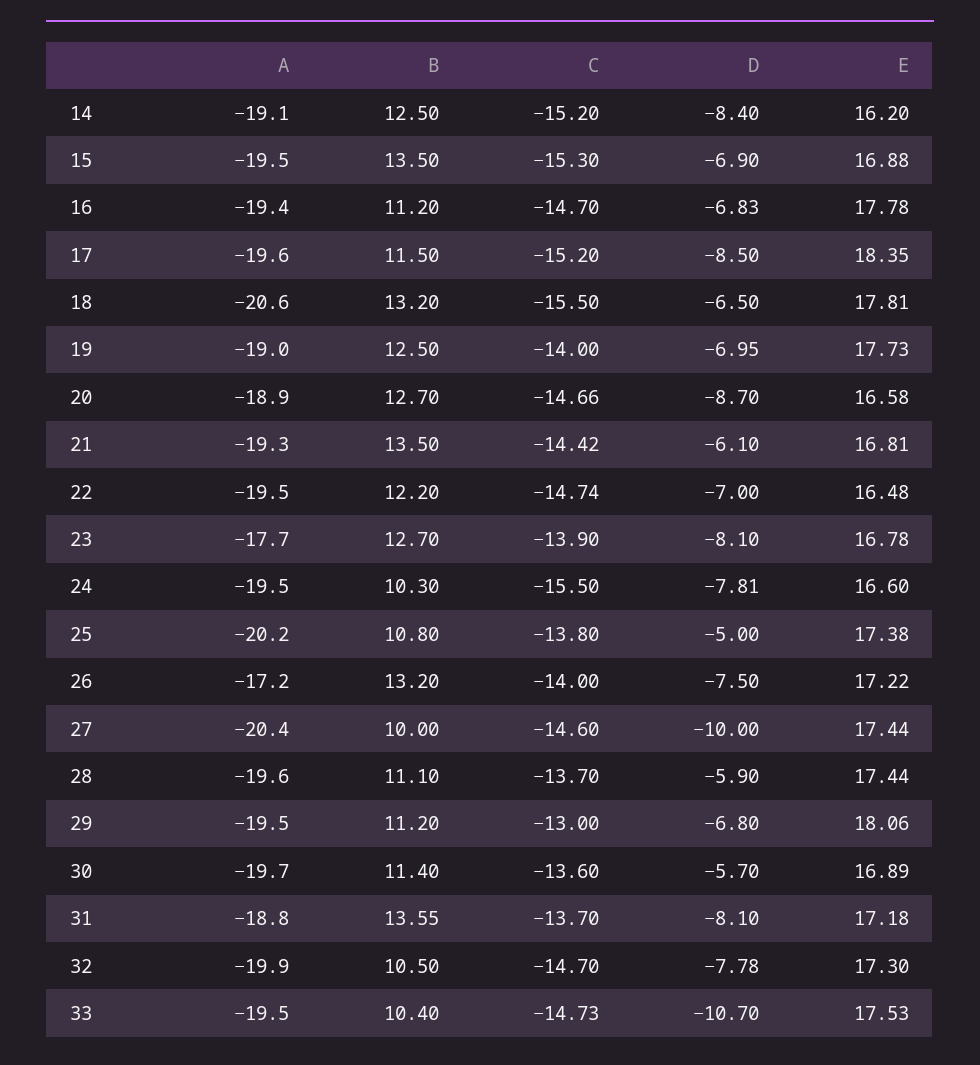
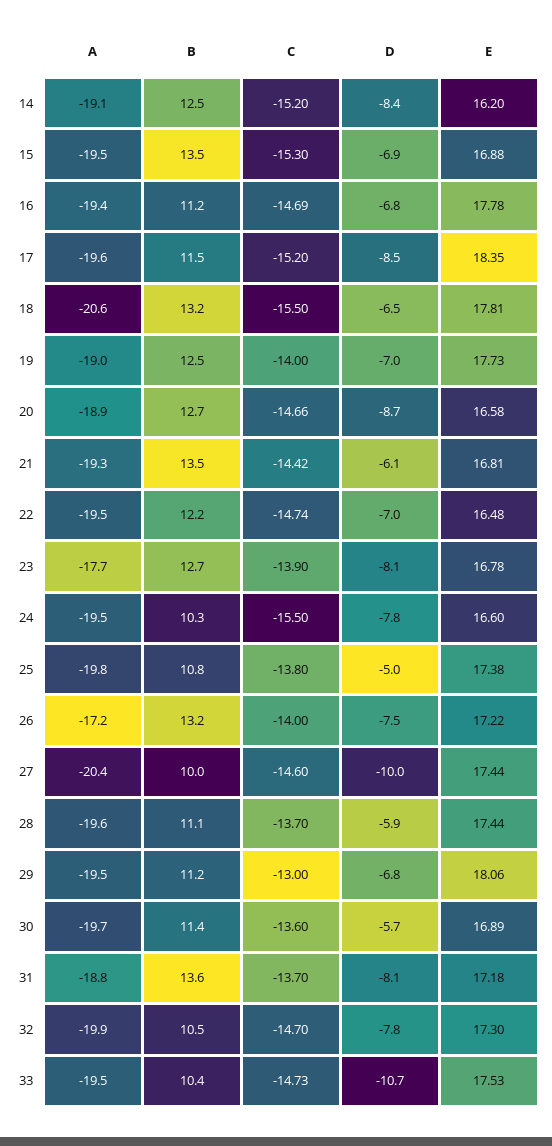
  {
    "A": {
      "14": -19.1,
      "15": -19.5,
      "16": -19.4,
      "17": -19.6,
      "18": -20.6,
      "19": -19,
      "20": -18.9,
      "21": -19.3,
      "22": -19.5,
      "23": -17.7,
      "24": -19.5,
-     "25": -20.2,
+     "25": -19.8,
      "26": -17.2,
      "27": -20.4,
      "28": -19.6,
      "29": -19.5,
      "30": -19.7,
      "31": -18.8,
      "32": -19.9,
      "33": -19.5
    },
    "B": {
      "14": 12.5,
      "15": 13.5,
      "16": 11.2,
      "17": 11.5,
      "18": 13.2,
      "19": 12.5,
      "20": 12.7,
      "21": 13.5,
      "22": 12.2,
      "23": 12.7,
      "24": 10.3,
      "25": 10.8,
      "26": 13.2,
      "27": 10,
      "28": 11.1,
      "29": 11.2,
      "30": 11.4,
      "31": 13.55,
      "32": 10.5,
      "33": 10.4
    },
    "C": {
      "14": -15.2,
      "15": -15.3,
-     "16": -14.7,
+     "16": -14.69,
      "17": -15.2,
      "18": -15.5,
      "19": -14,
      "20": -14.66,
      "21": -14.42,
      "22": -14.74,
      "23": -13.9,
      "24": -15.5,
      "25": -13.8,
      "26": -14,
      "27": -14.6,
      "28": -13.7,
      "29": -13,
      "30": -13.6,
      "31": -13.7,
      "32": -14.7,
      "33": -14.73
    },
    "D": {
      "14": -8.4,
      "15": -6.9,
      "16": -6.83,
      "17": -8.5,
      "18": -6.5,
      "19": -6.95,
      "20": -8.7,
      "21": -6.1,
      "22": -7,
      "23": -8.1,
      "24": -7.81,
      "25": -5,
      "26": -7.5,
      "27": -10,
      "28": -5.9,
      "29": -6.8,
      "30": -5.7,
      "31": -8.1,
      "32": -7.78,
      "33": -10.7
    },
    "E": {
      "14": 16.2,
      "15": 16.88,
      "16": 17.78,
      "17": 18.35,
      "18": 17.81,
      "19": 17.73,
      "20": 16.58,
      "21": 16.81,
      "22": 16.48,
      "23": 16.78,
      "24": 16.6,
      "25": 17.38,
      "26": 17.22,
      "27": 17.44,
      "28": 17.44,
      "29": 18.06,
      "30": 16.89,
      "31": 17.18,
      "32": 17.3,
      "33": 17.53
    }
  }

